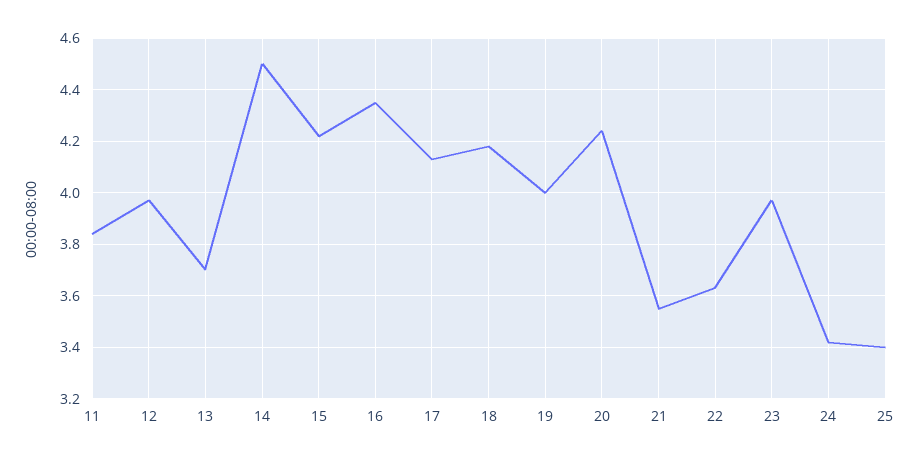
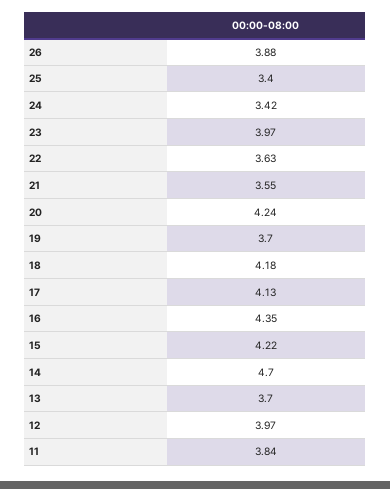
  {
    "11": 3.84,
    "12": 3.97,
    "13": 3.7,
-   "14": 4.5,
+   "14": 4.7,
    "15": 4.22,
    "16": 4.35,
    "17": 4.13,
    "18": 4.18,
-   "19": 4,
+   "19": 3.7,
    "20": 4.24,
    "21": 3.55,
    "22": 3.63,
    "23": 3.97,
    "24": 3.42,
-   "25": 3.4
+   "25": 3.4,
+   "26": 3.88
  }

